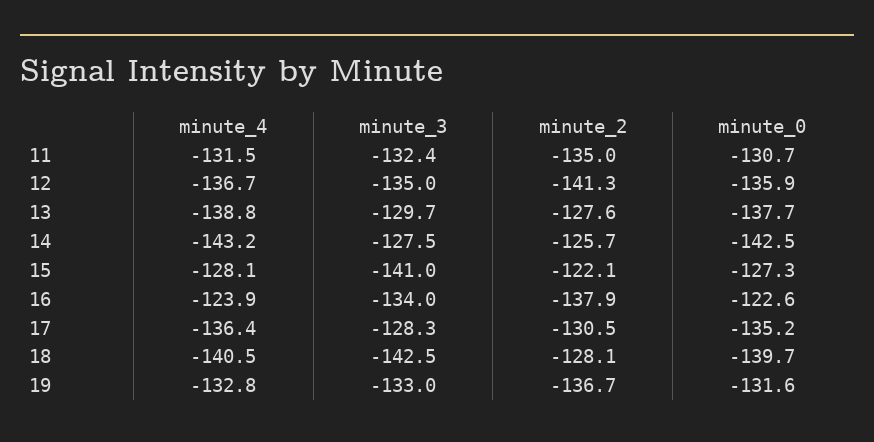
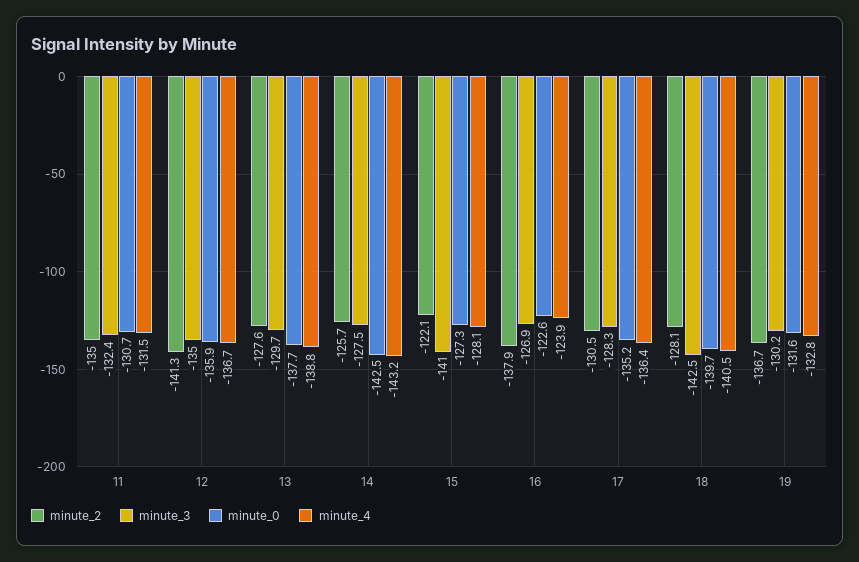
  {
    "minute_4": {
      "11": -131.5,
      "12": -136.7,
      "13": -138.8,
      "14": -143.2,
      "15": -128.1,
      "16": -123.9,
      "17": -136.4,
      "18": -140.5,
      "19": -132.8
    },
    "minute_3": {
      "11": -132.4,
      "12": -135,
      "13": -129.7,
      "14": -127.5,
      "15": -141,
-     "16": -134,
+     "16": -126.9,
      "17": -128.3,
      "18": -142.5,
-     "19": -133
+     "19": -130.2
    },
    "minute_2": {
      "11": -135,
      "12": -141.3,
      "13": -127.6,
      "14": -125.7,
      "15": -122.1,
      "16": -137.9,
      "17": -130.5,
      "18": -128.1,
      "19": -136.7
    },
    "minute_0": {
      "11": -130.7,
      "12": -135.9,
      "13": -137.7,
      "14": -142.5,
      "15": -127.3,
      "16": -122.6,
      "17": -135.2,
      "18": -139.7,
      "19": -131.6
    }
  }

